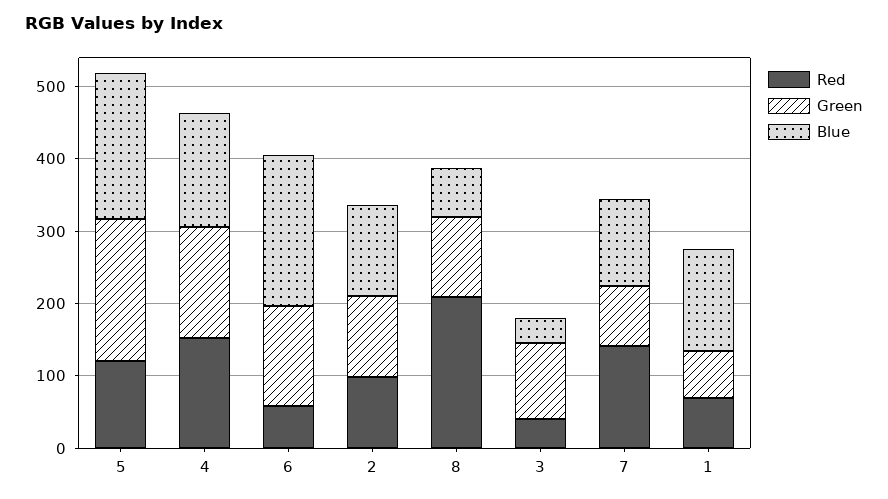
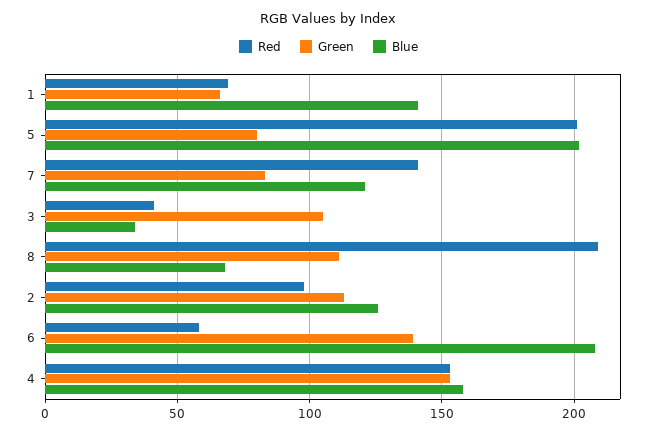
  {
    "Red": {
-     "5": 120,
+     "5": 200,
      "4": 155,
      "6": 60,
      "2": 100,
      "8": 210,
      "3": 40,
      "7": 140,
      "1": 70
    },
    "Green": {
-     "5": 200,
+     "5": 80,
      "4": 155,
      "6": 140,
      "2": 115,
      "8": 110,
      "3": 105,
      "7": 85,
      "1": 65
    },
    "Blue": {
      "5": 200,
      "4": 160,
      "6": 210,
      "2": 125,
      "8": 70,
      "3": 35,
      "7": 120,
      "1": 140
    }
  }

